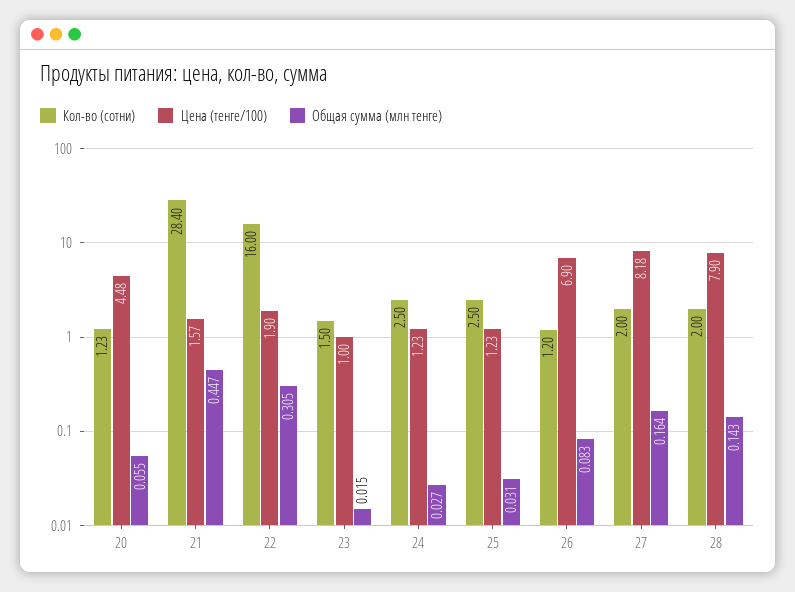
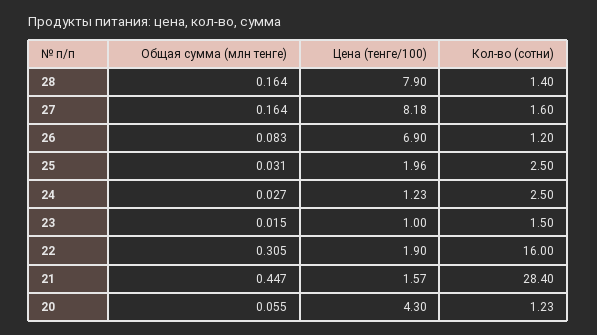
  {
    "Кол-во (сотни)": {
      "20": 1.23,
      "21": 28.4,
      "22": 16,
      "23": 1.5,
      "24": 2.5,
      "25": 2.5,
      "26": 1.2,
-     "27": 2,
+     "27": 1.6,
-     "28": 2
+     "28": 1.4
    },
    "Цена (тенге/100)": {
-     "20": 4.48,
+     "20": 4.3,
      "21": 1.57,
      "22": 1.9,
      "23": 1,
      "24": 1.23,
-     "25": 1.23,
+     "25": 1.96,
      "26": 6.9,
      "27": 8.18,
      "28": 7.9
    },
    "Общая сумма (млн тенге)": {
      "20": 0.055,
      "21": 0.447,
      "22": 0.305,
      "23": 0.015,
      "24": 0.027,
      "25": 0.031,
      "26": 0.083,
      "27": 0.164,
-     "28": 0.143
+     "28": 0.164
    }
  }

